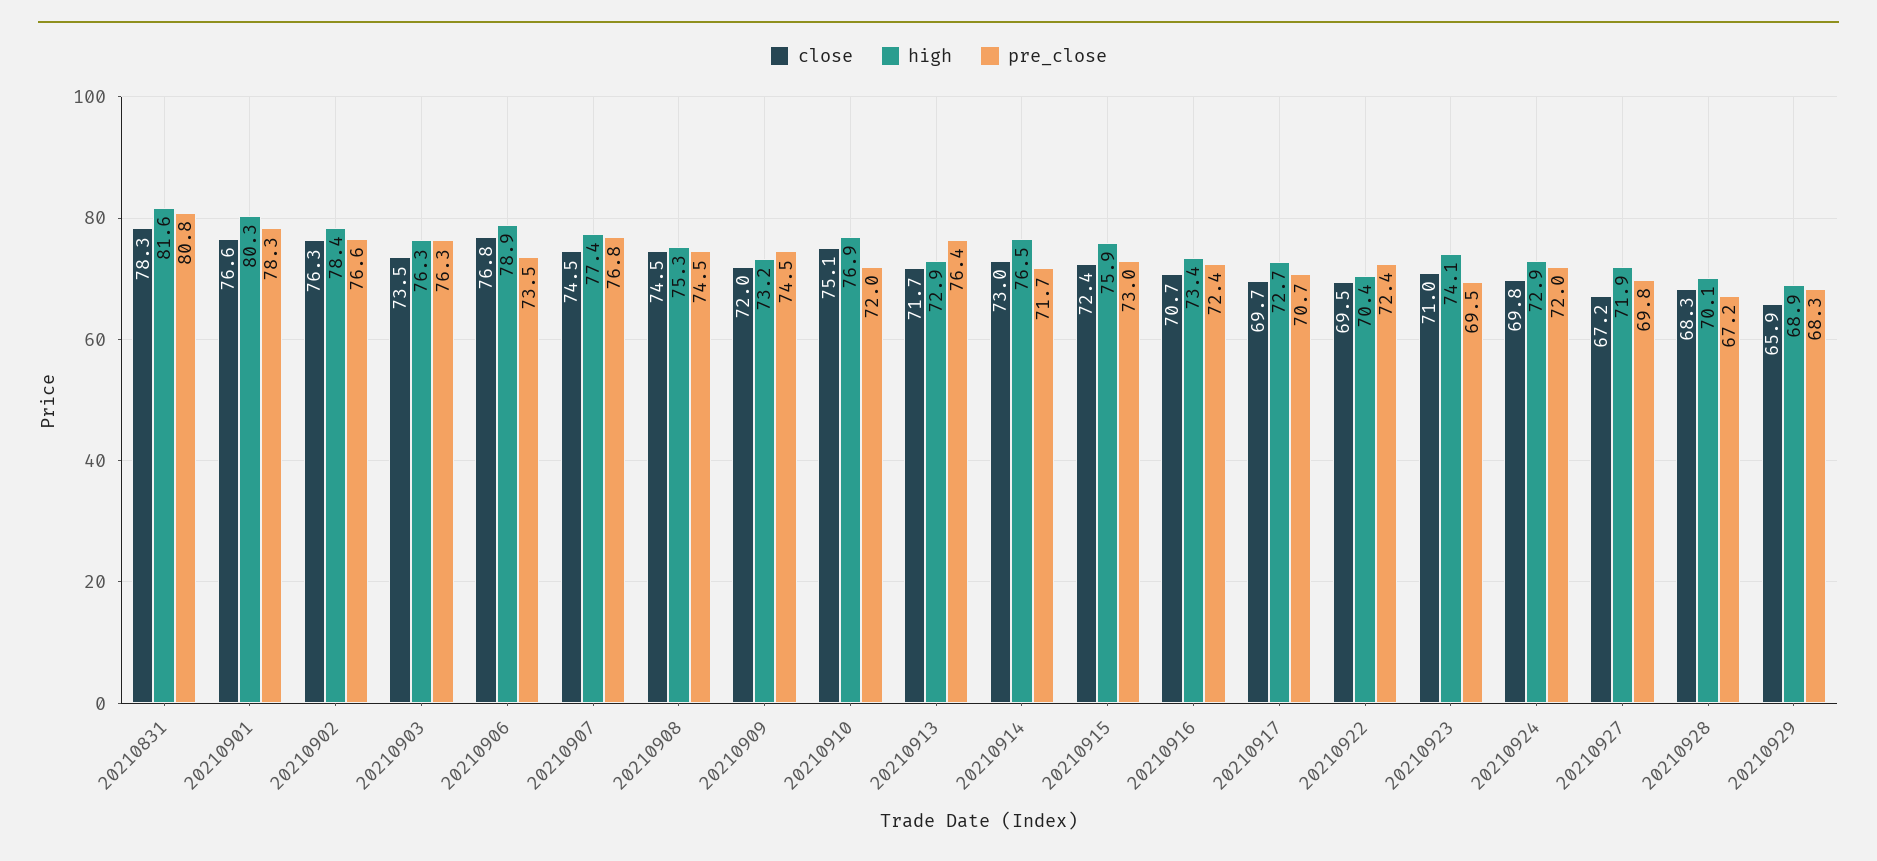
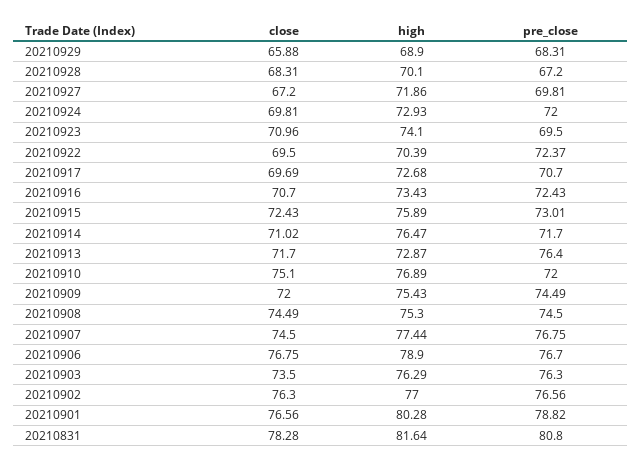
  {
    "close": {
      "20210831": 78.28,
      "20210901": 76.56,
      "20210902": 76.3,
      "20210903": 73.5,
      "20210906": 76.75,
      "20210907": 74.5,
      "20210908": 74.49,
      "20210909": 72,
      "20210910": 75.1,
      "20210913": 71.7,
-     "20210914": 73,
+     "20210914": 71.02,
      "20210915": 72.43,
      "20210916": 70.7,
      "20210917": 69.69,
      "20210922": 69.5,
      "20210923": 70.96,
      "20210924": 69.81,
      "20210927": 67.2,
      "20210928": 68.31,
      "20210929": 65.88
    },
    "high": {
      "20210831": 81.64,
      "20210901": 80.28,
-     "20210902": 78.4,
+     "20210902": 77,
      "20210903": 76.29,
      "20210906": 78.9,
      "20210907": 77.44,
      "20210908": 75.3,
-     "20210909": 73.2,
+     "20210909": 75.43,
      "20210910": 76.89,
      "20210913": 72.87,
      "20210914": 76.47,
      "20210915": 75.89,
      "20210916": 73.43,
      "20210917": 72.68,
      "20210922": 70.39,
      "20210923": 74.1,
      "20210924": 72.93,
      "20210927": 71.86,
      "20210928": 70.1,
      "20210929": 68.9
    },
    "pre_close": {
      "20210831": 80.8,
-     "20210901": 78.3,
+     "20210901": 78.82,
      "20210902": 76.56,
      "20210903": 76.3,
-     "20210906": 73.5,
+     "20210906": 76.7,
      "20210907": 76.75,
      "20210908": 74.5,
      "20210909": 74.49,
      "20210910": 72,
      "20210913": 76.4,
      "20210914": 71.7,
      "20210915": 73.01,
      "20210916": 72.43,
      "20210917": 70.7,
      "20210922": 72.37,
      "20210923": 69.5,
      "20210924": 72,
      "20210927": 69.81,
      "20210928": 67.2,
      "20210929": 68.31
    }
  }

